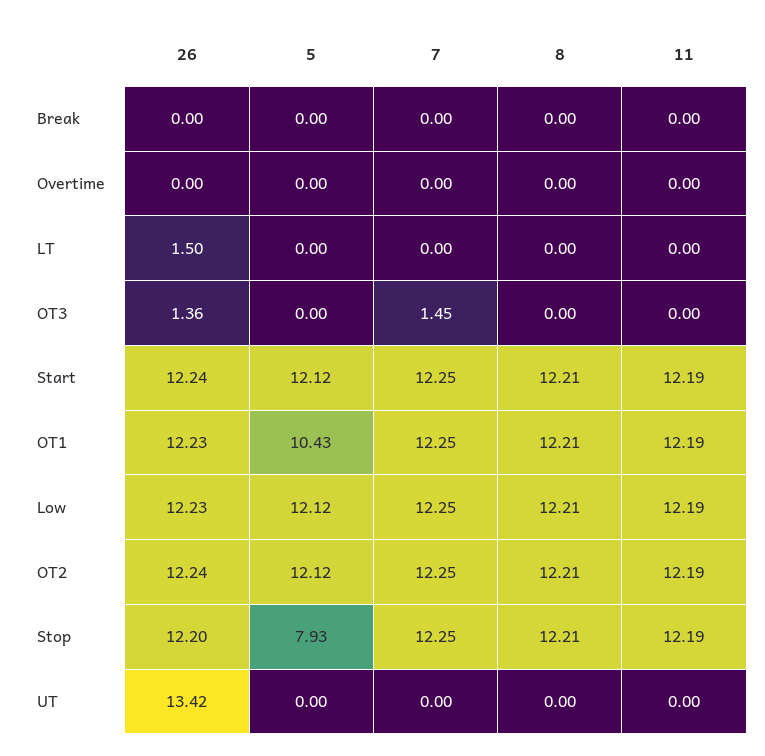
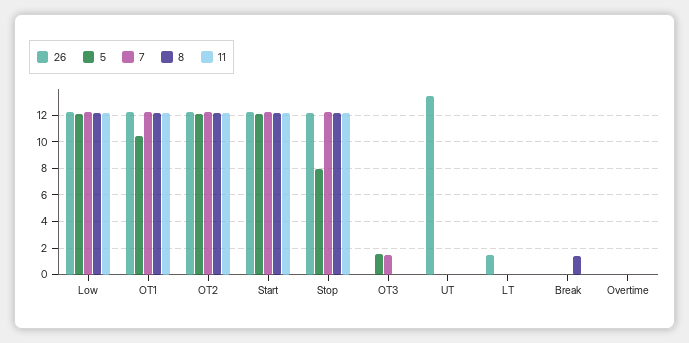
  {
    "26": {
      "Break": 0,
      "Overtime": 0,
      "LT": 1.5,
-     "OT3": 1.36,
+     "OT3": 0,
      "Start": 12.24,
      "OT1": 12.23,
      "Low": 12.23,
      "OT2": 12.24,
      "Stop": 12.2,
      "UT": 13.42
    },
    "5": {
      "Break": 0,
      "Overtime": 0,
      "LT": 0,
-     "OT3": 0,
+     "OT3": 1.5,
      "Start": 12.12,
      "OT1": 10.43,
      "Low": 12.12,
      "OT2": 12.12,
      "Stop": 7.93,
      "UT": 0
    },
    "7": {
      "Break": 0,
      "Overtime": 0,
      "LT": 0,
      "OT3": 1.45,
      "Start": 12.25,
      "OT1": 12.25,
      "Low": 12.25,
      "OT2": 12.25,
      "Stop": 12.25,
      "UT": 0
    },
    "8": {
-     "Break": 0,
+     "Break": 1.5,
      "Overtime": 0,
      "LT": 0,
      "OT3": 0,
      "Start": 12.21,
      "OT1": 12.21,
      "Low": 12.21,
      "OT2": 12.21,
      "Stop": 12.21,
      "UT": 0
    },
    "11": {
      "Break": 0,
      "Overtime": 0,
      "LT": 0,
      "OT3": 0,
      "Start": 12.19,
      "OT1": 12.19,
      "Low": 12.19,
      "OT2": 12.19,
      "Stop": 12.19,
      "UT": 0
    }
  }

